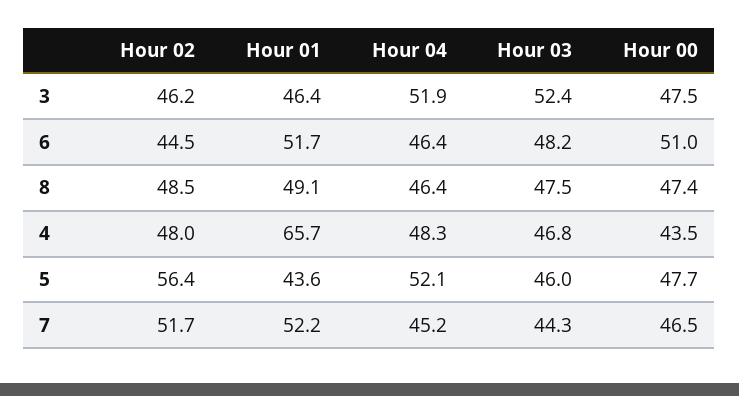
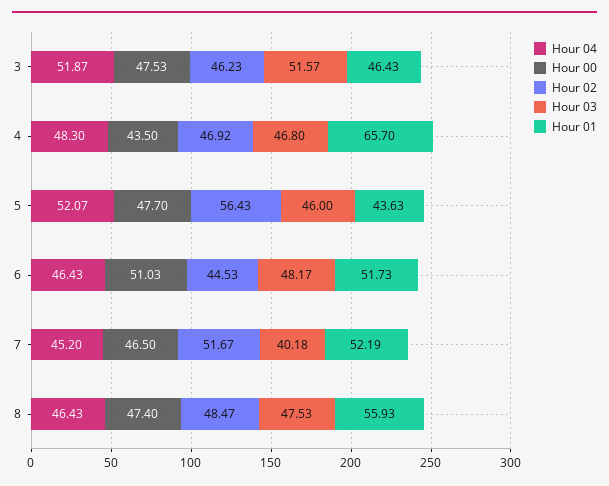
  {
    "Hour 02": {
      "3": 46.23,
      "6": 44.53,
      "8": 48.47,
-     "4": 48,
+     "4": 46.92,
      "5": 56.43,
      "7": 51.67
    },
    "Hour 01": {
      "3": 46.43,
      "6": 51.73,
-     "8": 49.1,
+     "8": 55.93,
      "4": 65.7,
      "5": 43.63,
      "7": 52.19
    },
    "Hour 04": {
      "3": 51.87,
      "6": 46.43,
      "8": 46.43,
      "4": 48.3,
      "5": 52.07,
      "7": 45.2
    },
    "Hour 03": {
-     "3": 52.4,
+     "3": 51.57,
      "6": 48.17,
      "8": 47.53,
      "4": 46.8,
      "5": 46,
-     "7": 44.3
+     "7": 40.18
    },
    "Hour 00": {
      "3": 47.53,
      "6": 51.03,
      "8": 47.4,
      "4": 43.5,
      "5": 47.7,
      "7": 46.5
    }
  }

